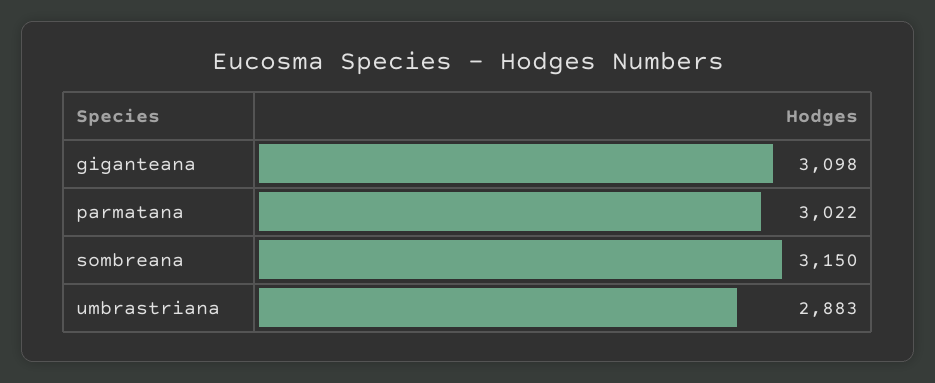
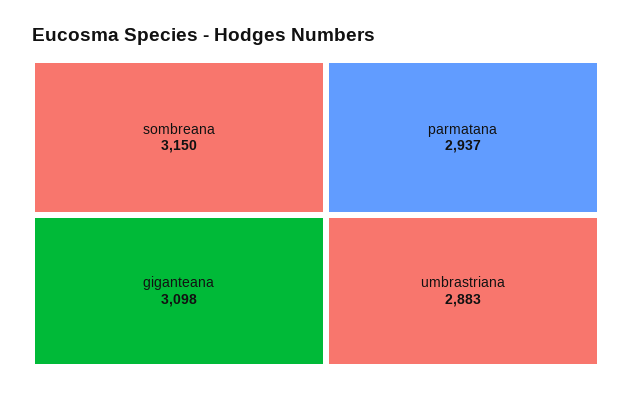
  {
    "giganteana": 3098,
-   "parmatana": 3022,
+   "parmatana": 2937,
    "sombreana": 3150,
    "umbrastriana": 2883
  }

